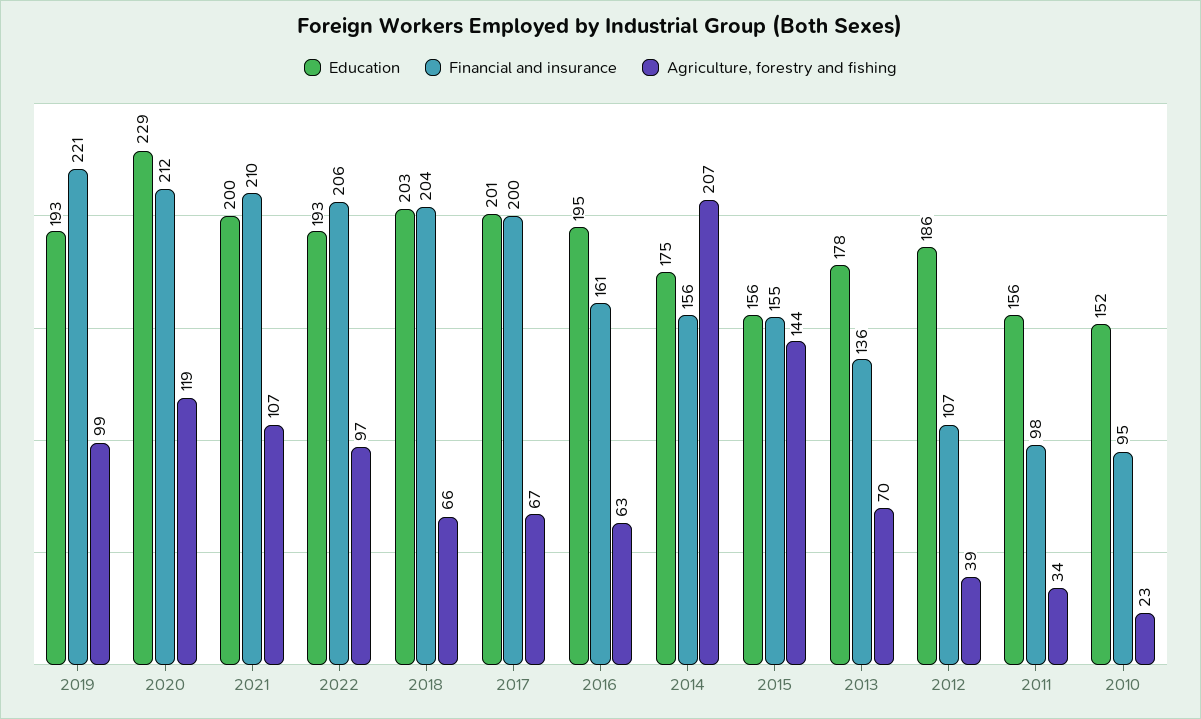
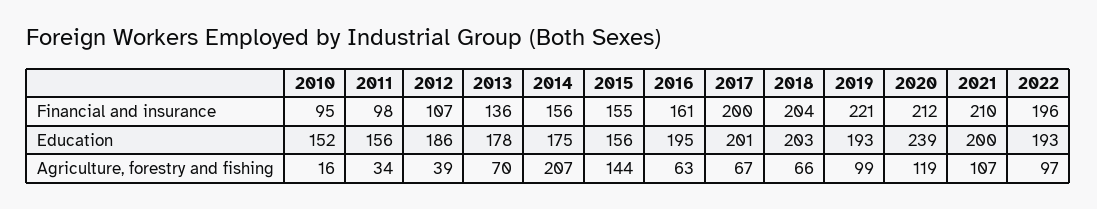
  {
    "Education": {
      "2019": 193,
-     "2020": 229,
+     "2020": 239,
      "2021": 200,
      "2022": 193,
      "2018": 203,
      "2017": 201,
      "2016": 195,
      "2014": 175,
      "2015": 156,
      "2013": 178,
      "2012": 186,
      "2011": 156,
      "2010": 152
    },
    "Financial and insurance": {
      "2019": 221,
      "2020": 212,
      "2021": 210,
-     "2022": 206,
+     "2022": 196,
      "2018": 204,
      "2017": 200,
      "2016": 161,
      "2014": 156,
      "2015": 155,
      "2013": 136,
      "2012": 107,
      "2011": 98,
      "2010": 95
    },
    "Agriculture, forestry and fishing": {
      "2019": 99,
      "2020": 119,
      "2021": 107,
      "2022": 97,
      "2018": 66,
      "2017": 67,
      "2016": 63,
      "2014": 207,
      "2015": 144,
      "2013": 70,
      "2012": 39,
      "2011": 34,
-     "2010": 23
+     "2010": 16
    }
  }

